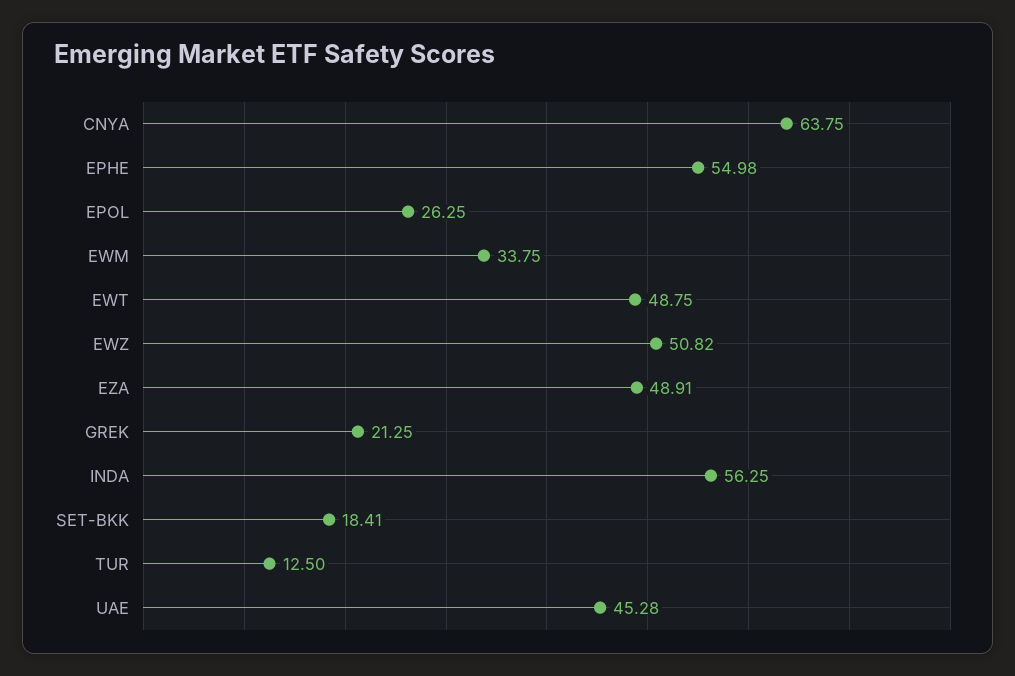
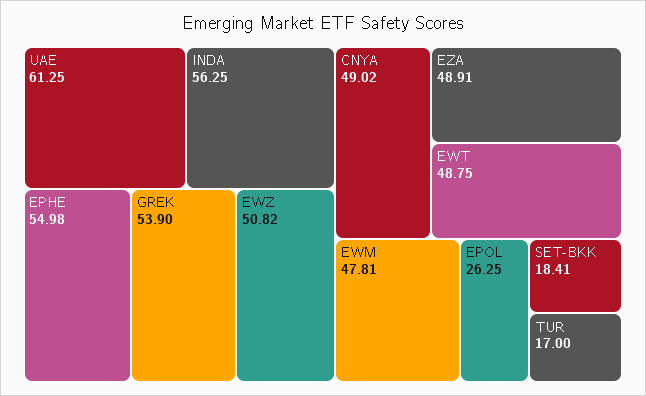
  {
-   "CNYA": 63.75,
+   "CNYA": 49.02,
    "EPHE": 54.98,
    "EPOL": 26.25,
-   "EWM": 33.75,
+   "EWM": 47.81,
    "EWT": 48.75,
    "EWZ": 50.82,
    "EZA": 48.91,
-   "GREK": 21.25,
+   "GREK": 53.9,
    "INDA": 56.25,
    "SET-BKK": 18.41,
-   "TUR": 12.5,
+   "TUR": 17,
-   "UAE": 45.28
+   "UAE": 61.25
  }

